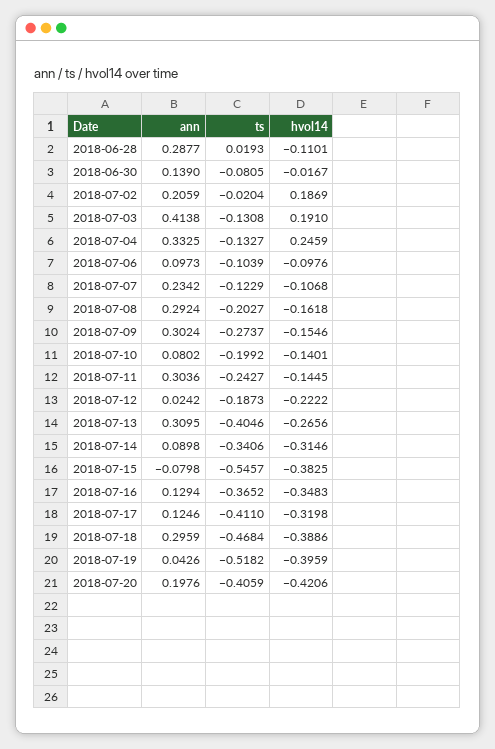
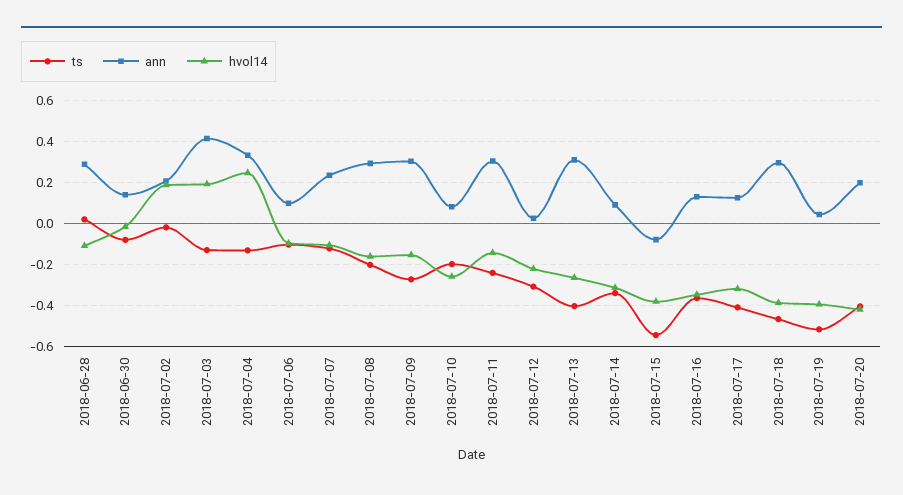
  {
    "ann": {
      "2018-06-28": 0.2877,
      "2018-06-30": 0.139,
      "2018-07-02": 0.2059,
      "2018-07-03": 0.4138,
      "2018-07-04": 0.3325,
      "2018-07-06": 0.0973,
      "2018-07-07": 0.2342,
      "2018-07-08": 0.2924,
      "2018-07-09": 0.3024,
      "2018-07-10": 0.0802,
      "2018-07-11": 0.3036,
      "2018-07-12": 0.0242,
      "2018-07-13": 0.3095,
      "2018-07-14": 0.0898,
      "2018-07-15": -0.0798,
      "2018-07-16": 0.1294,
      "2018-07-17": 0.1246,
      "2018-07-18": 0.2959,
      "2018-07-19": 0.0426,
      "2018-07-20": 0.1976
    },
    "ts": {
      "2018-06-28": 0.0193,
      "2018-06-30": -0.0805,
      "2018-07-02": -0.0204,
      "2018-07-03": -0.1308,
      "2018-07-04": -0.1327,
      "2018-07-06": -0.1039,
      "2018-07-07": -0.1229,
      "2018-07-08": -0.2027,
      "2018-07-09": -0.2737,
      "2018-07-10": -0.1992,
      "2018-07-11": -0.2427,
-     "2018-07-12": -0.1873,
+     "2018-07-12": -0.3,
      "2018-07-13": -0.4046,
      "2018-07-14": -0.3406,
      "2018-07-15": -0.5457,
      "2018-07-16": -0.3652,
      "2018-07-17": -0.411,
      "2018-07-18": -0.4684,
      "2018-07-19": -0.5182,
      "2018-07-20": -0.4059
    },
    "hvol14": {
      "2018-06-28": -0.1101,
      "2018-06-30": -0.0167,
      "2018-07-02": 0.1869,
      "2018-07-03": 0.191,
      "2018-07-04": 0.2459,
      "2018-07-06": -0.0976,
      "2018-07-07": -0.1068,
      "2018-07-08": -0.1618,
      "2018-07-09": -0.1546,
-     "2018-07-10": -0.1401,
+     "2018-07-10": -0.25,
      "2018-07-11": -0.1445,
      "2018-07-12": -0.2222,
      "2018-07-13": -0.2656,
      "2018-07-14": -0.3146,
      "2018-07-15": -0.3825,
      "2018-07-16": -0.3483,
      "2018-07-17": -0.3198,
      "2018-07-18": -0.3886,
      "2018-07-19": -0.3959,
      "2018-07-20": -0.4206
    }
  }

